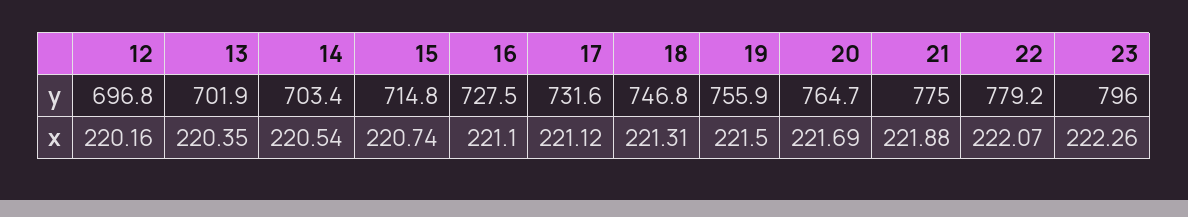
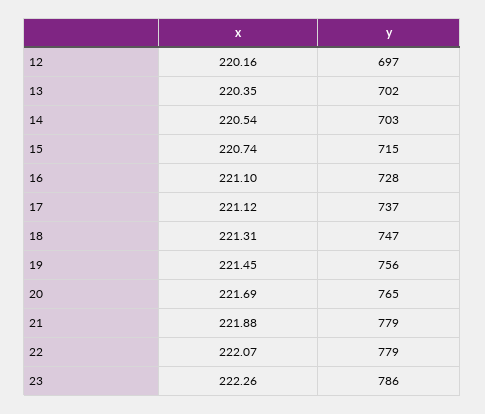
  {
    "12": {
      "y": 696.8,
      "x": 220.16
    },
    "13": {
      "y": 701.9,
      "x": 220.35
    },
    "14": {
      "y": 703.4,
      "x": 220.54
    },
    "15": {
      "y": 714.8,
      "x": 220.74
    },
    "16": {
      "y": 727.5,
      "x": 221.1
    },
    "17": {
-     "y": 731.6,
+     "y": 737,
      "x": 221.12
    },
    "18": {
      "y": 746.8,
      "x": 221.31
    },
    "19": {
      "y": 755.9,
-     "x": 221.5
+     "x": 221.45
    },
    "20": {
      "y": 764.7,
      "x": 221.69
    },
    "21": {
-     "y": 775,
+     "y": 779,
      "x": 221.88
    },
    "22": {
      "y": 779.2,
      "x": 222.07
    },
    "23": {
-     "y": 796,
+     "y": 786,
      "x": 222.26
    }
  }

